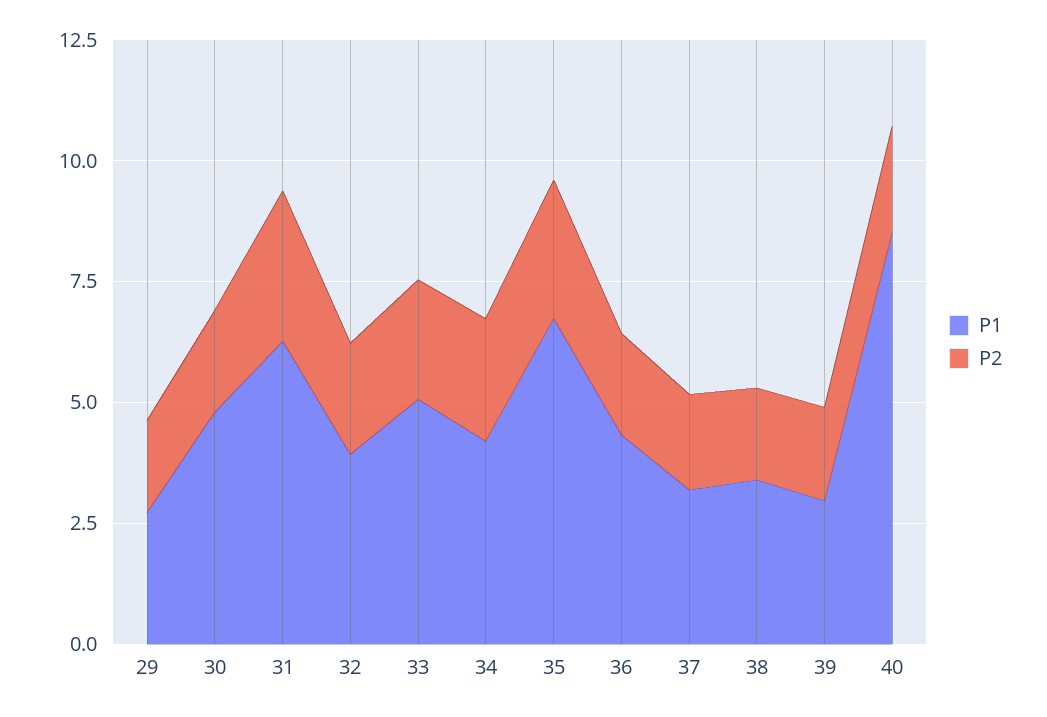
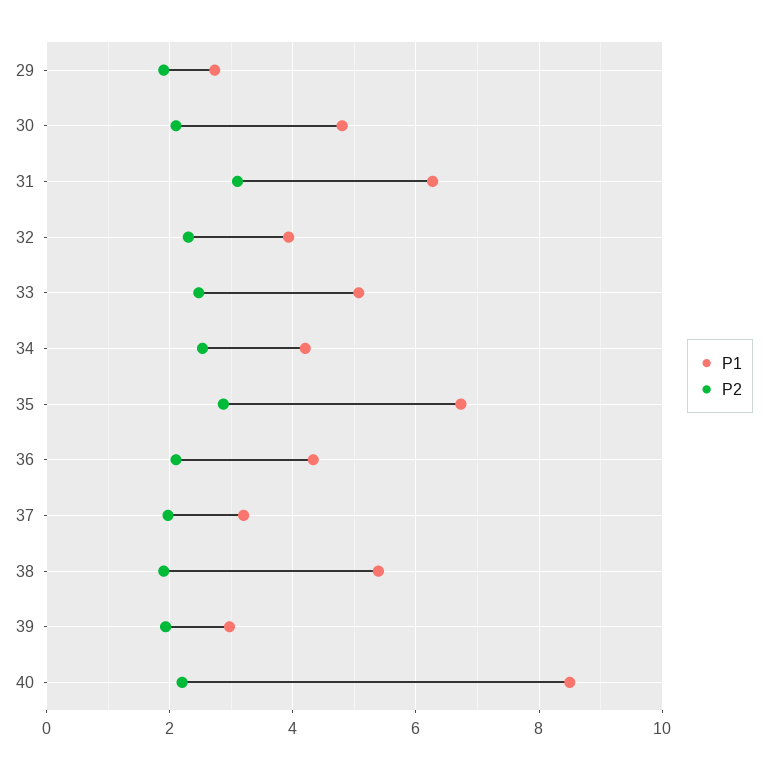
  {
    "P1": {
      "29": 2.8,
      "30": 4.8,
      "31": 6.2,
      "32": 4,
      "33": 5,
      "34": 4.2,
      "35": 6.8,
      "36": 4.4,
      "37": 3.2,
-     "38": 3.5,
+     "38": 5.4,
      "39": 3,
      "40": 8.6
    },
    "P2": {
      "29": 2,
      "30": 2.2,
      "31": 3.2,
      "32": 2.4,
      "33": 2.4,
      "34": 2.6,
      "35": 2.8,
      "36": 2.2,
      "37": 2,
      "38": 2,
      "39": 2,
      "40": 2.2
    }
  }

